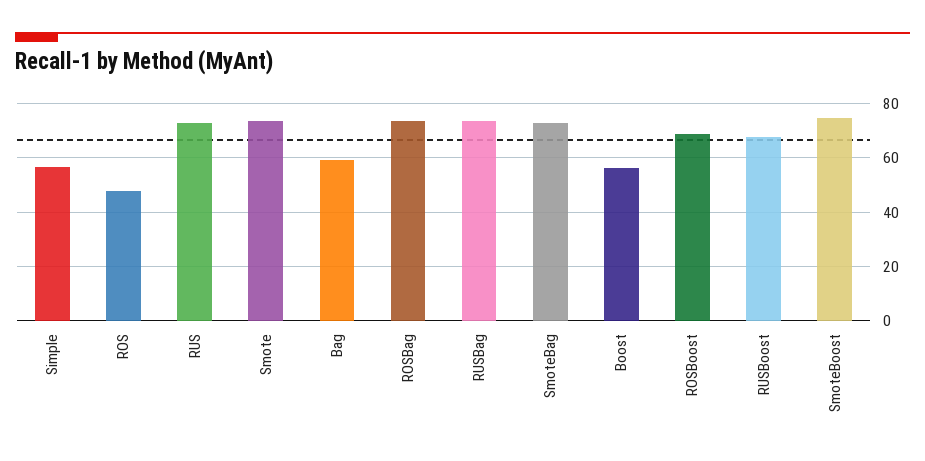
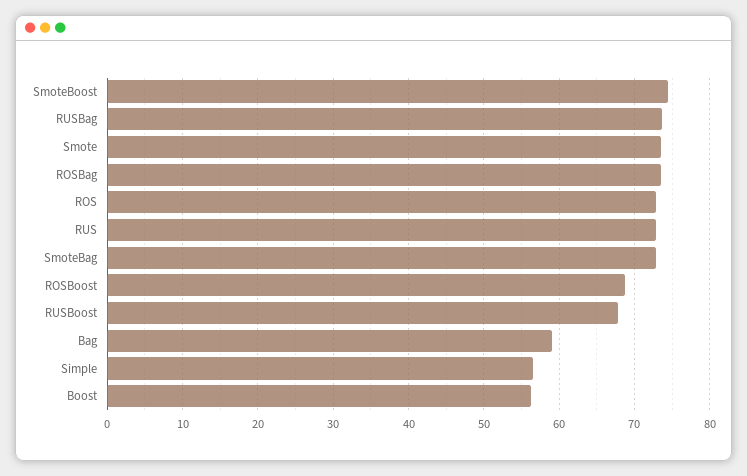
  {
    "Simple": 57,
-   "ROS": 47.5,
+   "ROS": 73,
    "RUS": 73,
    "Smote": 74,
    "Bag": 59,
    "ROSBag": 74,
    "RUSBag": 74,
    "SmoteBag": 73,
    "Boost": 56,
    "ROSBoost": 69,
    "RUSBoost": 68,
    "SmoteBoost": 75
  }

